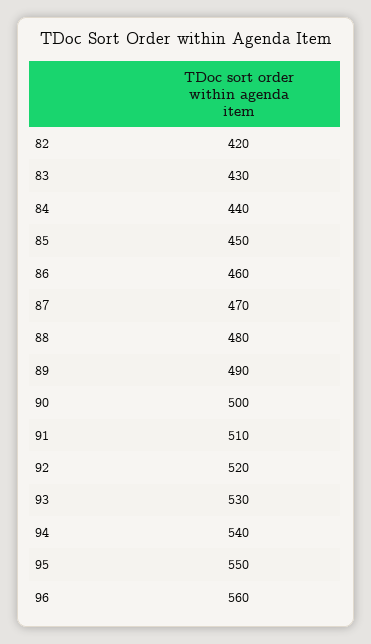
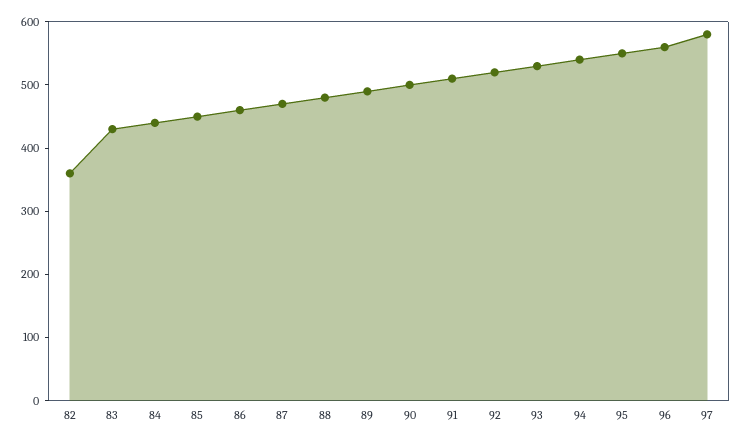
  {
-   "82": 420,
+   "82": 360,
    "83": 430,
    "84": 440,
    "85": 450,
    "86": 460,
    "87": 470,
    "88": 480,
    "89": 490,
    "90": 500,
    "91": 510,
    "92": 520,
    "93": 530,
    "94": 540,
    "95": 550,
-   "96": 560
+   "96": 560,
+   "97": 580
  }

